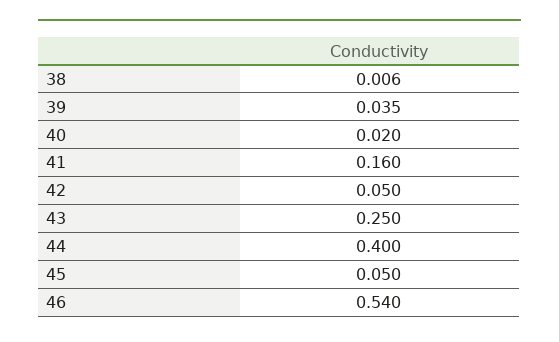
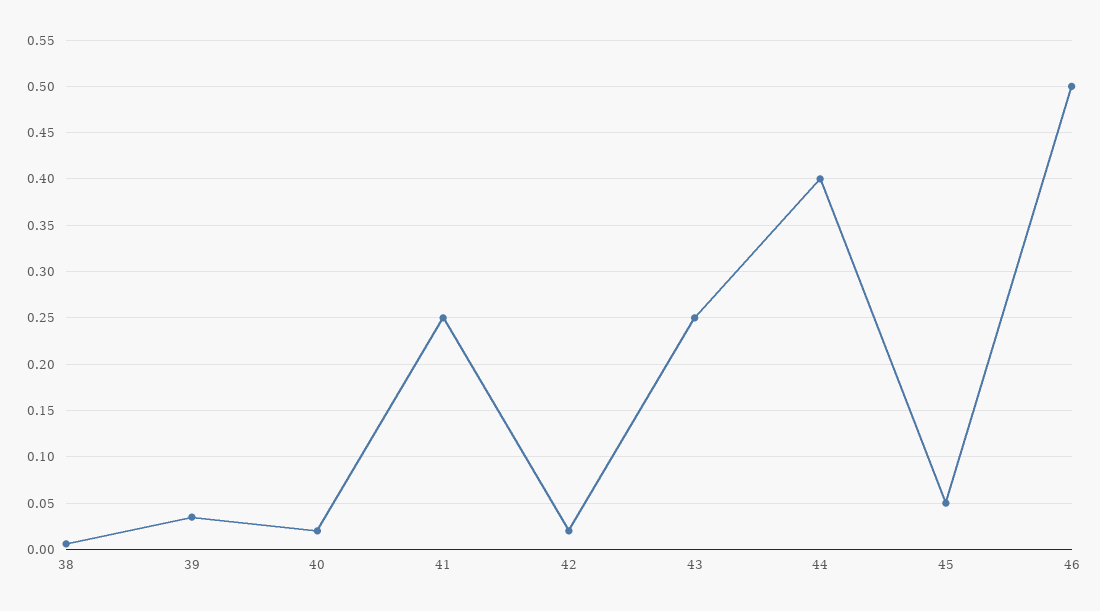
  {
    "38": 0.006,
    "39": 0.035,
    "40": 0.02,
-   "41": 0.16,
+   "41": 0.25,
-   "42": 0.05,
+   "42": 0.02,
    "43": 0.25,
    "44": 0.4,
    "45": 0.05,
-   "46": 0.54
+   "46": 0.5
  }

